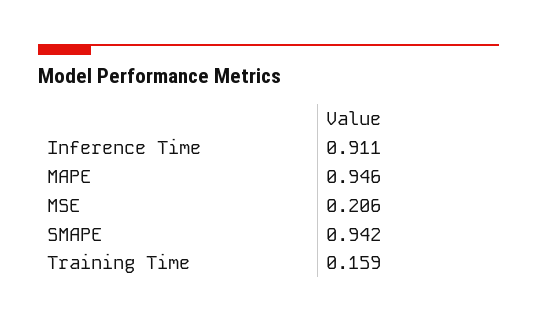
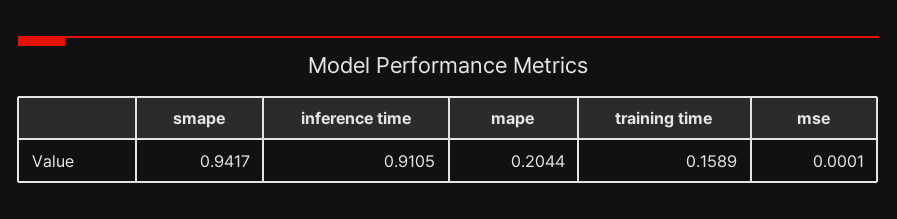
  {
    "Inference Time": 0.9105,
-   "MAPE": 0.946,
+   "MAPE": 0.2044,
-   "MSE": 0.206,
+   "MSE": 0.0001,
    "SMAPE": 0.9417,
    "Training Time": 0.1589
  }

